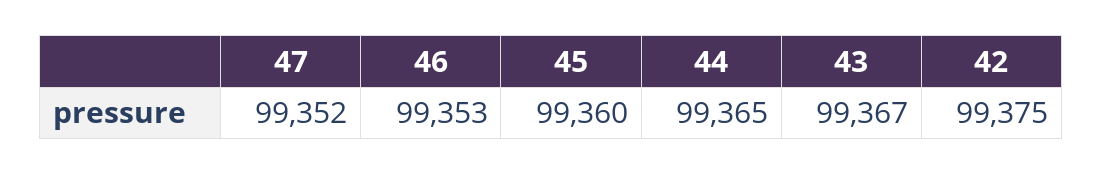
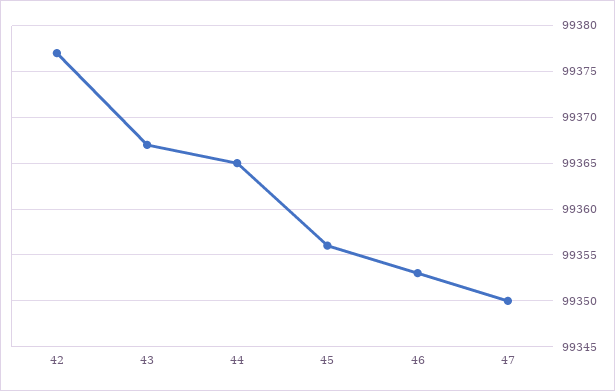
  {
-   "47": 99352,
+   "47": 99350,
    "46": 99353,
-   "45": 99360,
+   "45": 99356,
    "44": 99365,
    "43": 99367,
-   "42": 99375
+   "42": 99377
  }

